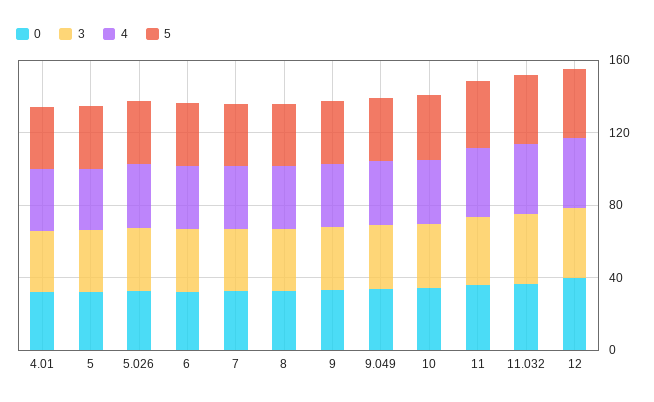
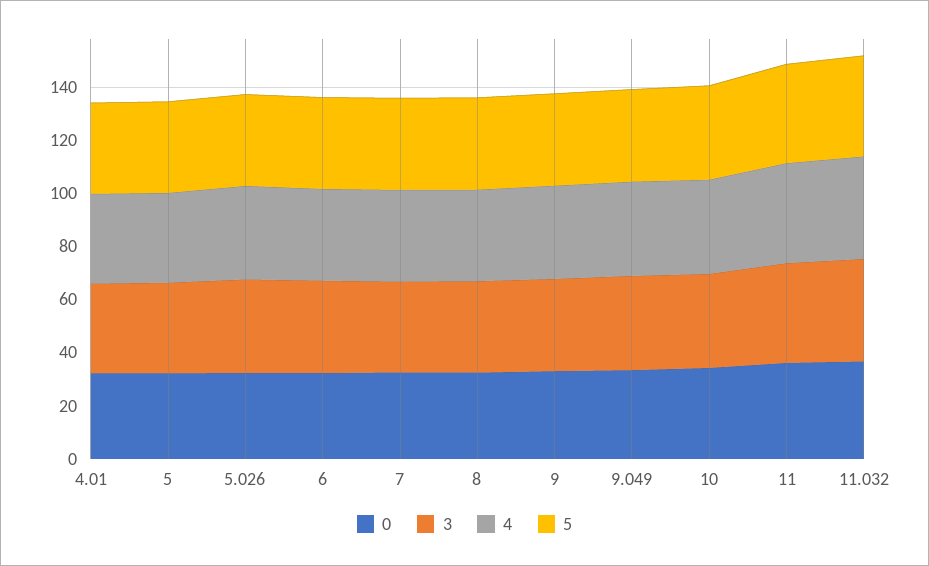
  {
    "0": {
      "4.01": 30,
      "5": 30,
      "5.026": 30,
      "6": 30,
      "7": 35,
      "8": 30,
      "9": 35,
      "9.049": 35,
      "10": 35,
      "11": 35,
-     "11.032": 35,
+     "11.032": 35
-     "12": 40
    },
    "3": {
      "4.01": 35,
      "5": 35,
      "5.026": 35,
      "6": 35,
      "7": 35,
      "8": 35,
      "9": 35,
      "9.049": 35,
      "10": 35,
      "11": 40,
-     "11.032": 40,
+     "11.032": 40
-     "12": 40
    },
    "4": {
      "4.01": 35,
      "5": 35,
      "5.026": 35,
      "6": 35,
      "7": 35,
      "8": 35,
      "9": 35,
      "9.049": 35,
      "10": 35,
      "11": 40,
-     "11.032": 40,
+     "11.032": 40
-     "12": 40
    },
    "5": {
      "4.01": 35,
      "5": 35,
      "5.026": 35,
      "6": 35,
      "7": 35,
      "8": 35,
      "9": 35,
      "9.049": 35,
      "10": 35,
      "11": 35,
-     "11.032": 40,
+     "11.032": 40
-     "12": 40
    }
  }

